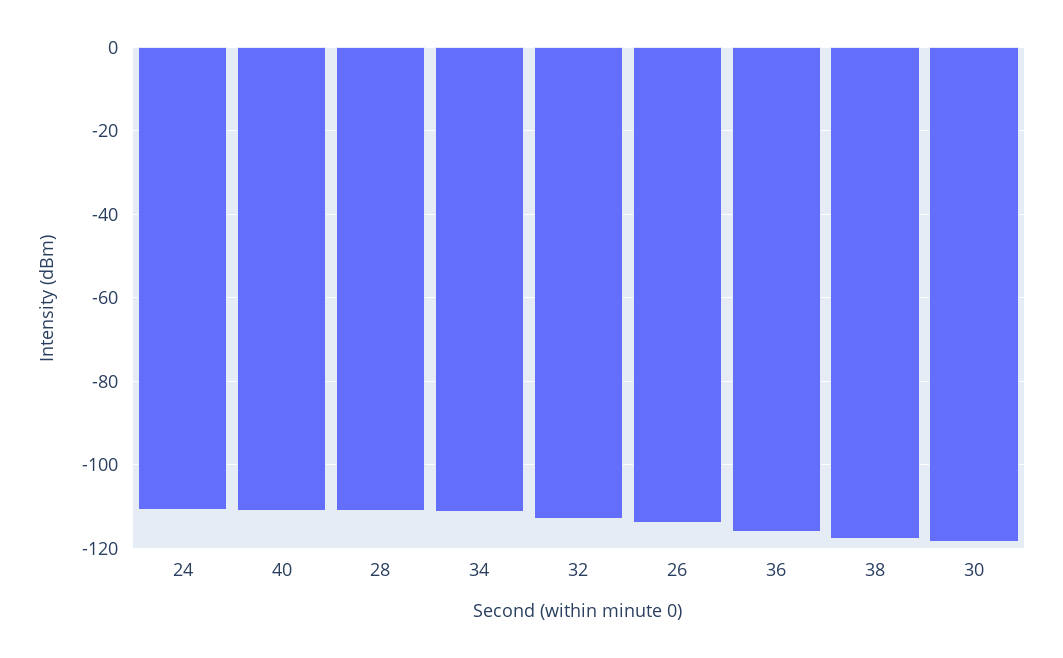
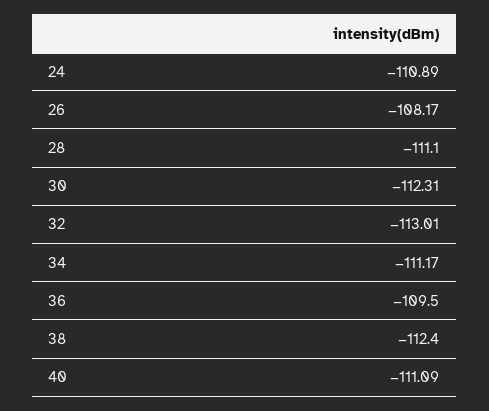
  {
    "24": -110.89,
    "40": -111.09,
    "28": -111.1,
    "34": -111.17,
    "32": -113.01,
-   "26": -114,
+   "26": -108.17,
-   "36": -116,
+   "36": -109.5,
-   "38": -118,
+   "38": -112.4,
-   "30": -118
+   "30": -112.31
  }

